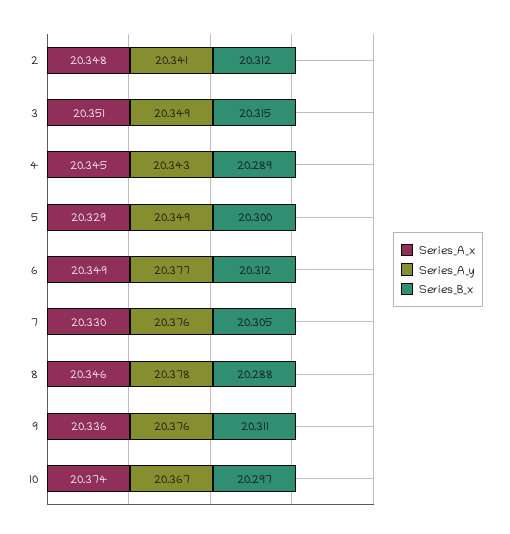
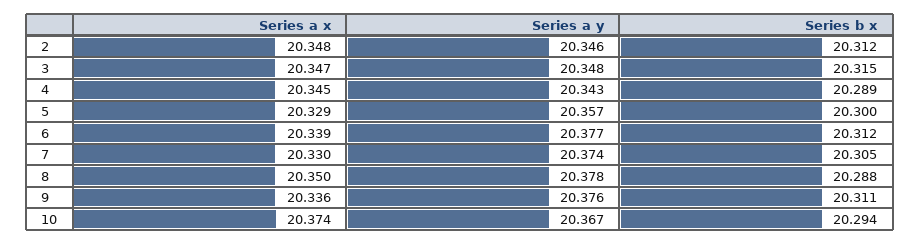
  {
    "Series_A_x": {
      "2": 20.348,
-     "3": 20.351,
+     "3": 20.347,
      "4": 20.345,
      "5": 20.329,
-     "6": 20.349,
+     "6": 20.339,
      "7": 20.33,
-     "8": 20.346,
+     "8": 20.35,
      "9": 20.336,
      "10": 20.374
    },
    "Series_A_y": {
-     "2": 20.341,
+     "2": 20.346,
-     "3": 20.349,
+     "3": 20.348,
      "4": 20.343,
-     "5": 20.349,
+     "5": 20.357,
      "6": 20.377,
-     "7": 20.376,
+     "7": 20.374,
      "8": 20.378,
      "9": 20.376,
      "10": 20.367
    },
    "Series_B_x": {
      "2": 20.312,
      "3": 20.315,
      "4": 20.289,
      "5": 20.3,
      "6": 20.312,
      "7": 20.305,
      "8": 20.288,
      "9": 20.311,
-     "10": 20.297
+     "10": 20.294
    }
  }

